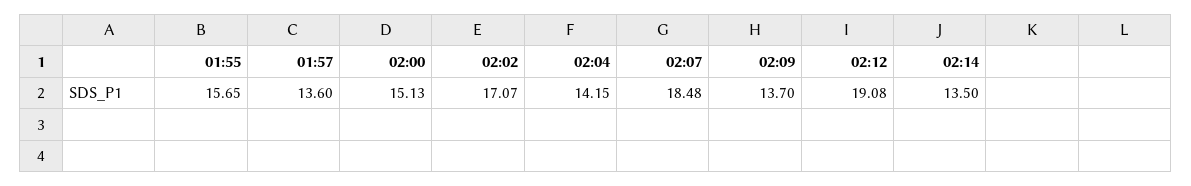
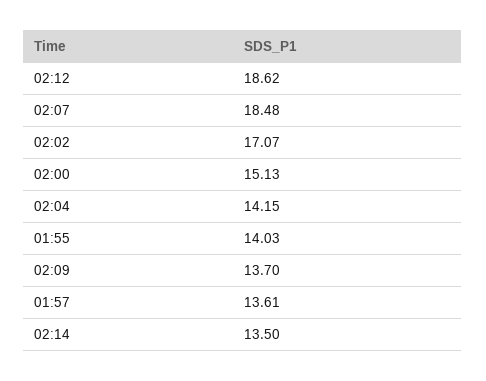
  {
-   "01:55": 15.65,
+   "01:55": 14.03,
-   "01:57": 13.6,
+   "01:57": 13.61,
    "02:00": 15.13,
    "02:02": 17.07,
    "02:04": 14.15,
    "02:07": 18.48,
    "02:09": 13.7,
-   "02:12": 19.08,
+   "02:12": 18.62,
    "02:14": 13.5
  }

